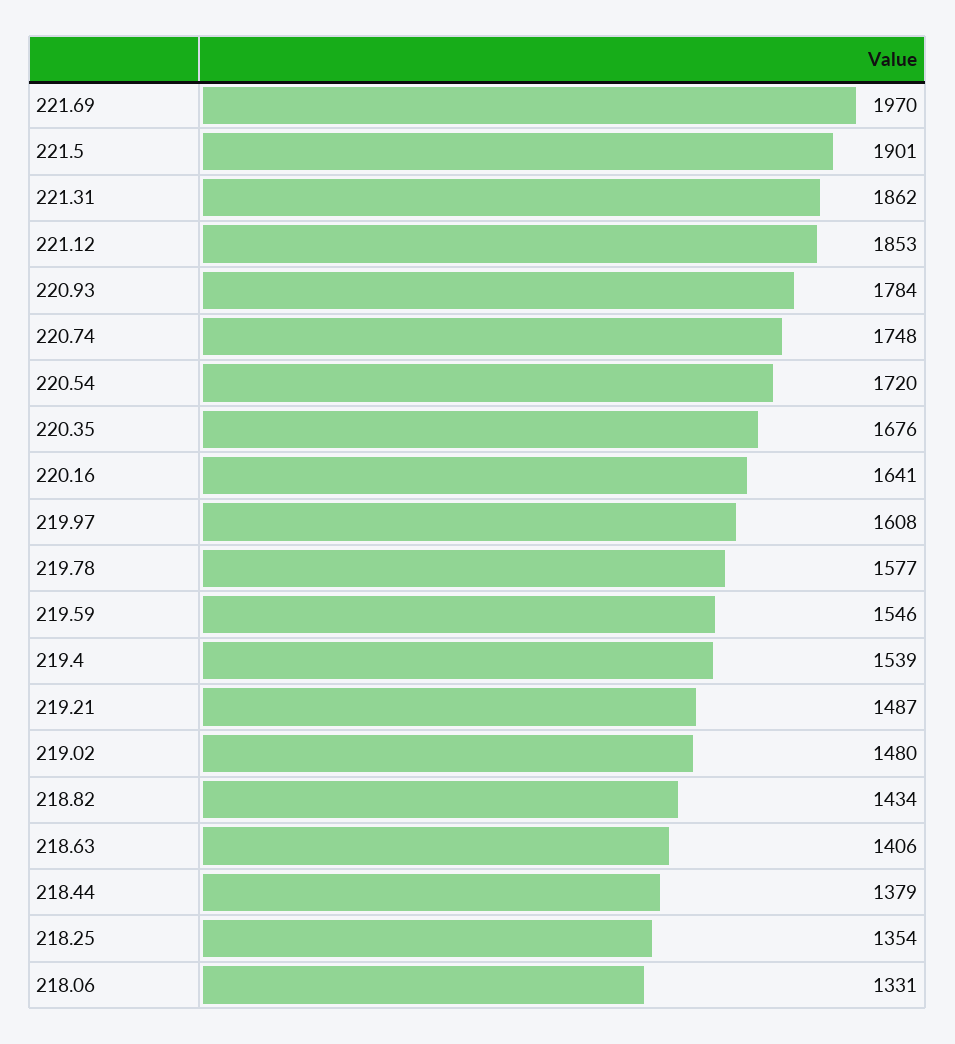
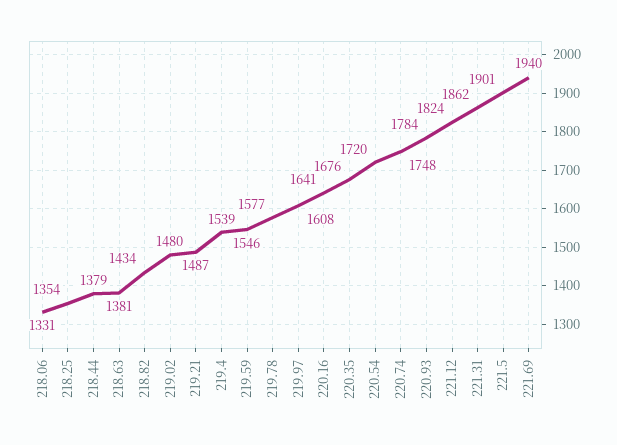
  {
-   "221.69": 1970,
+   "221.69": 1940,
    "221.5": 1901,
    "221.31": 1862,
-   "221.12": 1853,
+   "221.12": 1824,
    "220.93": 1784,
    "220.74": 1748,
    "220.54": 1720,
    "220.35": 1676,
    "220.16": 1641,
    "219.97": 1608,
    "219.78": 1577,
    "219.59": 1546,
    "219.4": 1539,
    "219.21": 1487,
    "219.02": 1480,
    "218.82": 1434,
-   "218.63": 1406,
+   "218.63": 1381,
    "218.44": 1379,
    "218.25": 1354,
    "218.06": 1331
  }

